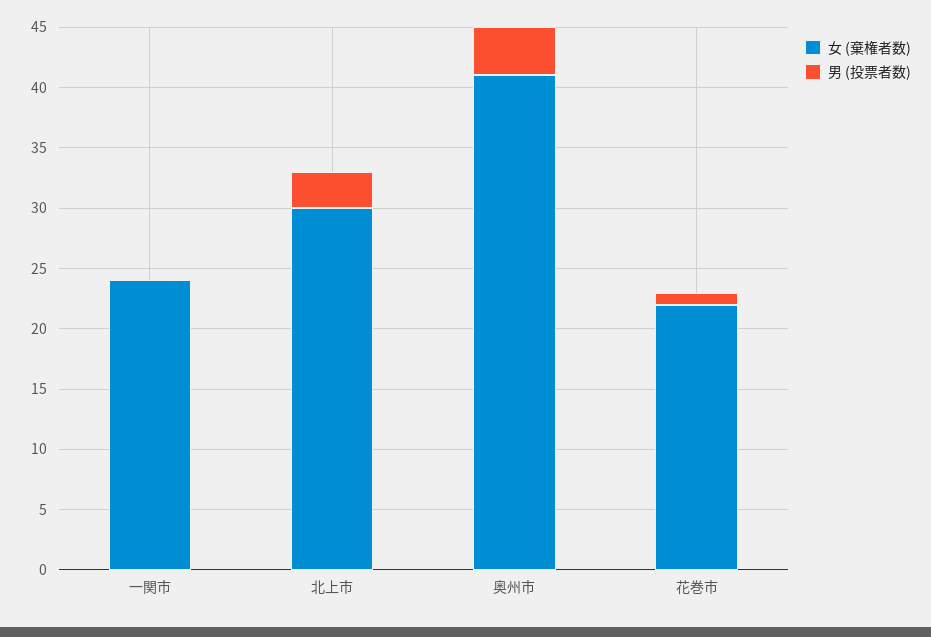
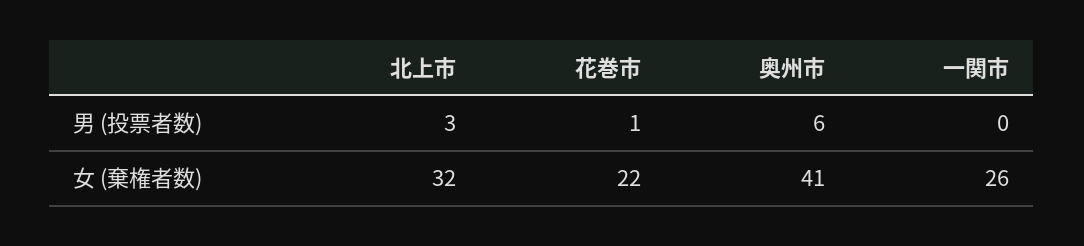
  {
    "女 (棄権者数)": {
-     "一関市": 24,
+     "一関市": 26,
-     "北上市": 30,
+     "北上市": 32,
      "奥州市": 41,
      "花巻市": 22
    },
    "男 (投票者数)": {
      "一関市": 0,
      "北上市": 3,
-     "奥州市": 4,
+     "奥州市": 6,
      "花巻市": 1
    }
  }

